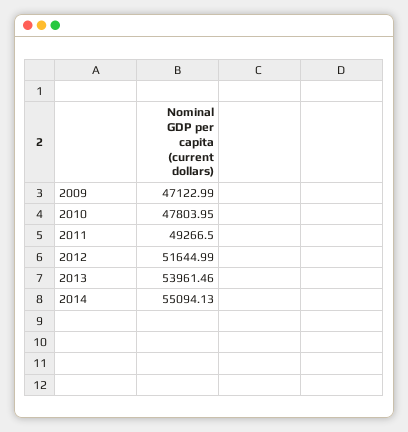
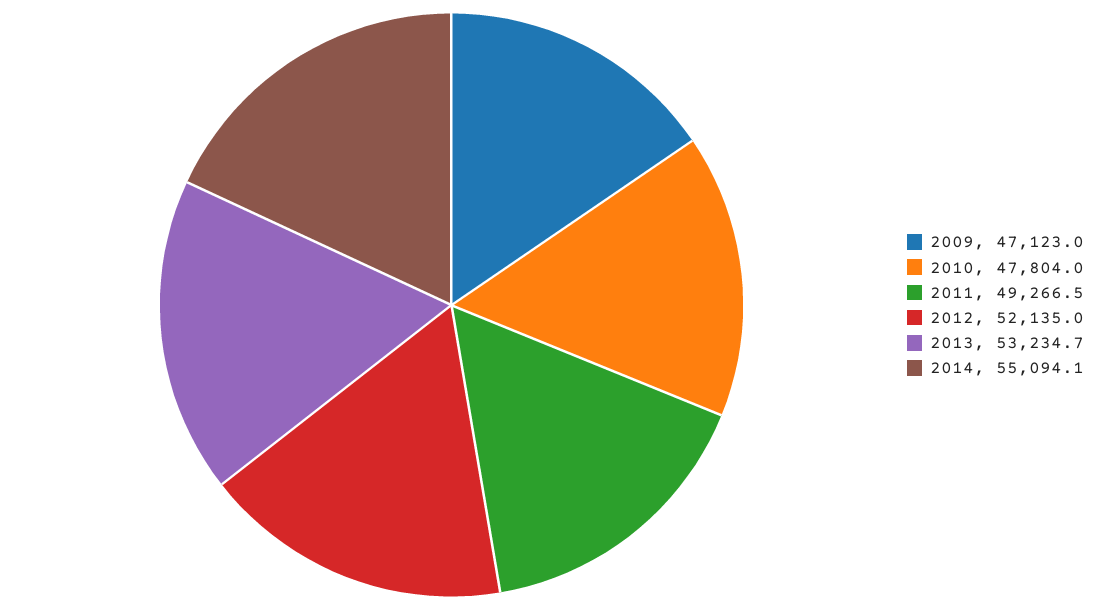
  {
    "2009": 47122.99,
    "2010": 47803.95,
    "2011": 49266.5,
-   "2012": 51644.99,
+   "2012": 52135,
-   "2013": 53961.46,
+   "2013": 53234.7,
    "2014": 55094.13
  }

